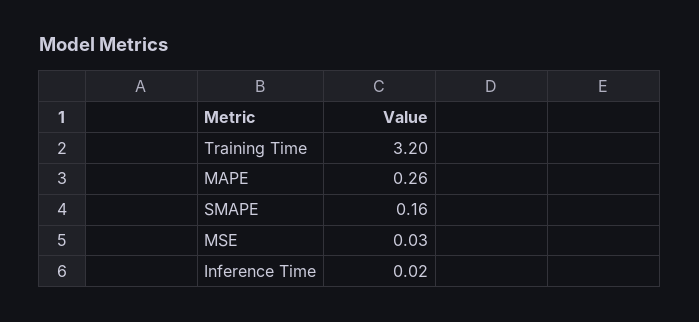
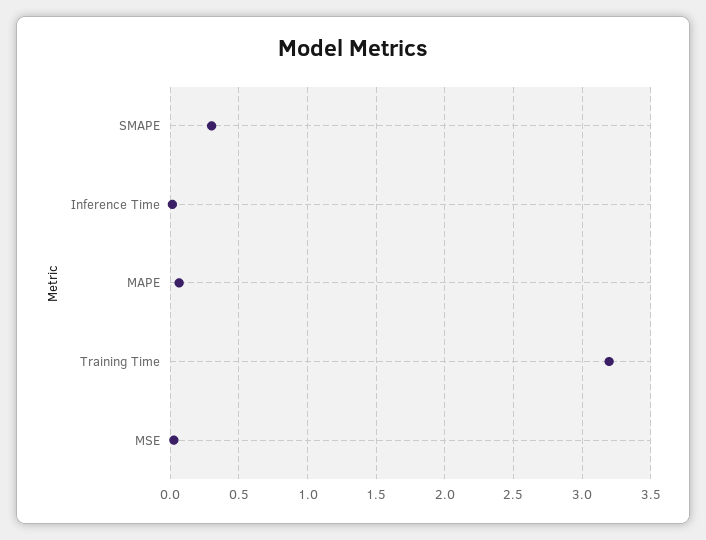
  {
    "Training Time": 3.2,
-   "MAPE": 0.26,
+   "MAPE": 0.05,
-   "SMAPE": 0.16,
+   "SMAPE": 0.3,
    "MSE": 0.03,
    "Inference Time": 0.02
  }

